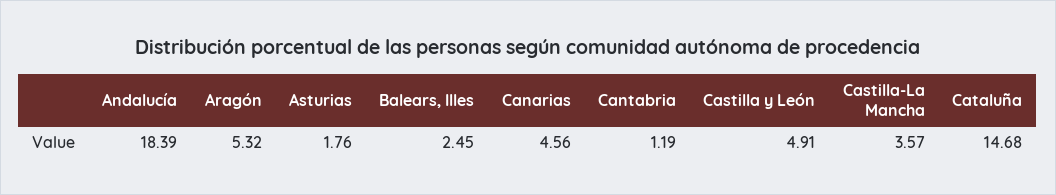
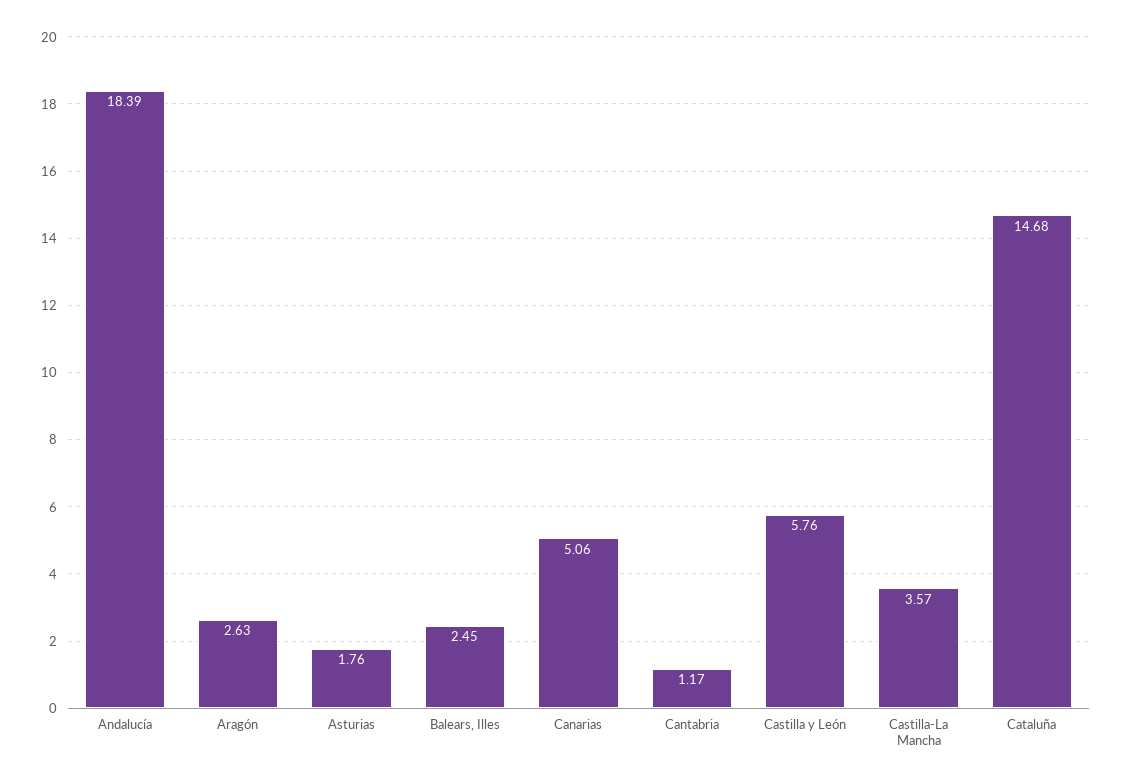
  {
    "Andalucía": 18.39,
-   "Aragón": 5.32,
+   "Aragón": 2.63,
    "Asturias": 1.76,
    "Balears, Illes": 2.45,
-   "Canarias": 4.56,
+   "Canarias": 5.06,
-   "Cantabria": 1.19,
+   "Cantabria": 1.17,
-   "Castilla y León": 4.91,
+   "Castilla y León": 5.76,
    "Castilla-La Mancha": 3.57,
    "Cataluña": 14.68
  }

